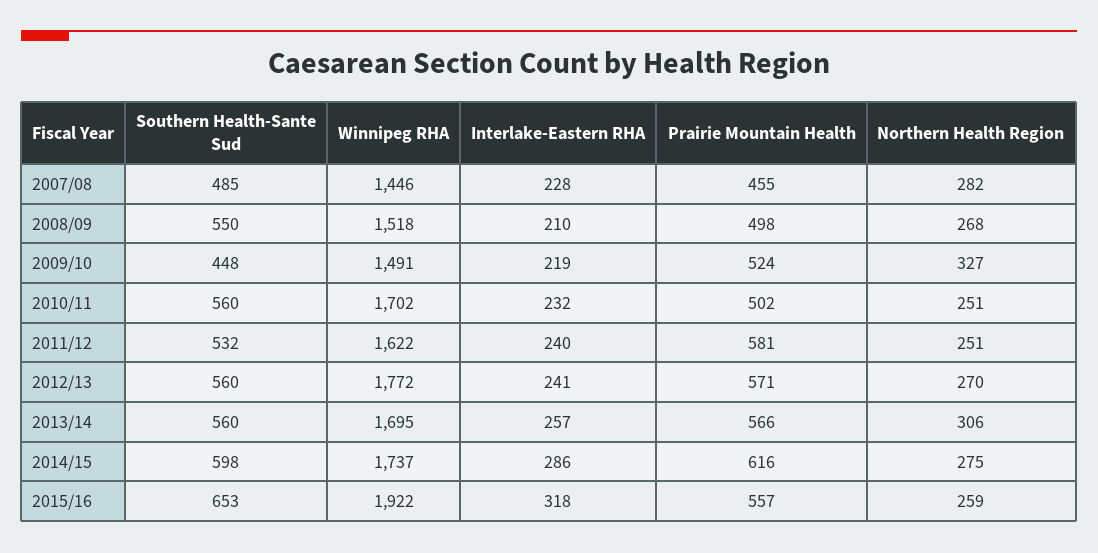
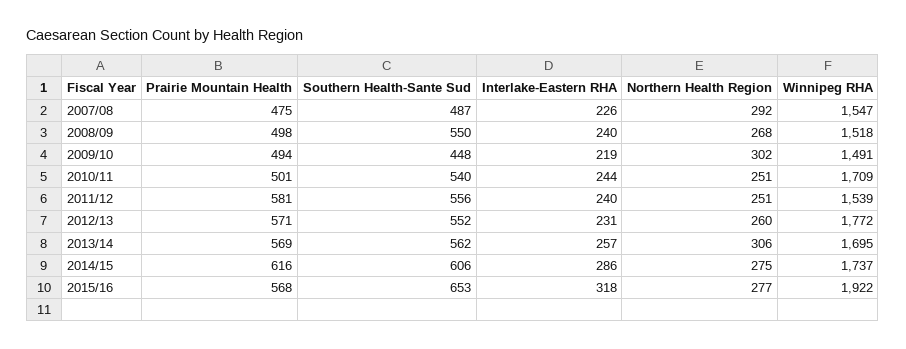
  {
    "Southern Health-Sante Sud": {
-     "2007/08": 485,
+     "2007/08": 487,
      "2008/09": 550,
      "2009/10": 448,
-     "2010/11": 560,
+     "2010/11": 540,
-     "2011/12": 532,
+     "2011/12": 556,
-     "2012/13": 560,
+     "2012/13": 552,
-     "2013/14": 560,
+     "2013/14": 562,
-     "2014/15": 598,
+     "2014/15": 606,
      "2015/16": 653
    },
    "Winnipeg RHA": {
-     "2007/08": 1446,
+     "2007/08": 1547,
      "2008/09": 1518,
      "2009/10": 1491,
-     "2010/11": 1702,
+     "2010/11": 1709,
-     "2011/12": 1622,
+     "2011/12": 1539,
      "2012/13": 1772,
      "2013/14": 1695,
      "2014/15": 1737,
      "2015/16": 1922
    },
    "Interlake-Eastern RHA": {
-     "2007/08": 228,
+     "2007/08": 226,
-     "2008/09": 210,
+     "2008/09": 240,
      "2009/10": 219,
-     "2010/11": 232,
+     "2010/11": 244,
      "2011/12": 240,
-     "2012/13": 241,
+     "2012/13": 231,
      "2013/14": 257,
      "2014/15": 286,
      "2015/16": 318
    },
    "Prairie Mountain Health": {
-     "2007/08": 455,
+     "2007/08": 475,
      "2008/09": 498,
-     "2009/10": 524,
+     "2009/10": 494,
-     "2010/11": 502,
+     "2010/11": 501,
      "2011/12": 581,
      "2012/13": 571,
-     "2013/14": 566,
+     "2013/14": 569,
      "2014/15": 616,
-     "2015/16": 557
+     "2015/16": 568
    },
    "Northern Health Region": {
-     "2007/08": 282,
+     "2007/08": 292,
      "2008/09": 268,
-     "2009/10": 327,
+     "2009/10": 302,
      "2010/11": 251,
      "2011/12": 251,
-     "2012/13": 270,
+     "2012/13": 260,
      "2013/14": 306,
      "2014/15": 275,
-     "2015/16": 259
+     "2015/16": 277
    }
  }

